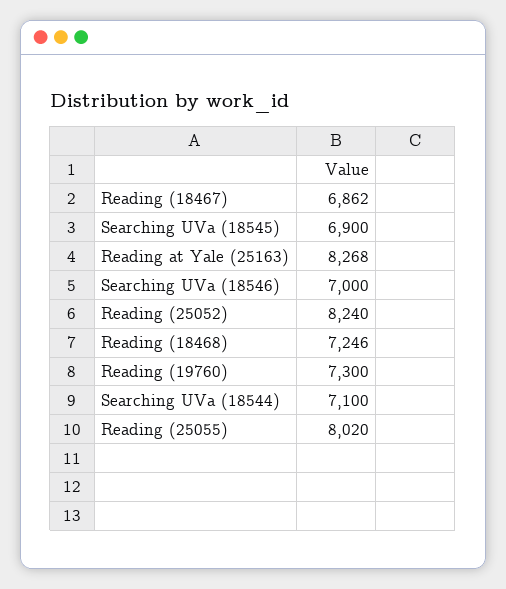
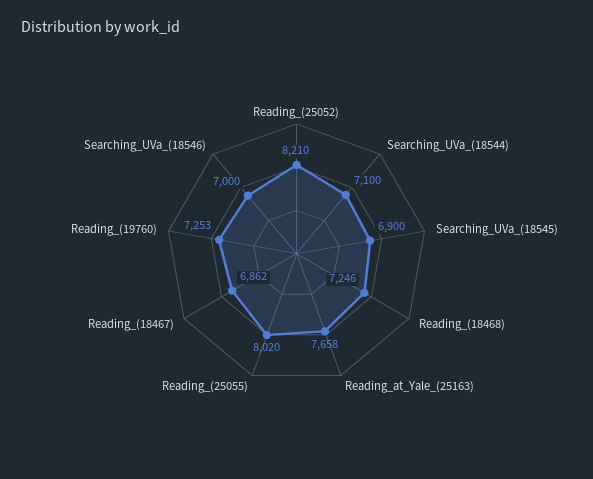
  {
    "Reading (18467)": 6862,
    "Searching UVa (18545)": 6900,
-   "Reading at Yale (25163)": 8268,
+   "Reading at Yale (25163)": 7658,
    "Searching UVa (18546)": 7000,
-   "Reading (25052)": 8240,
+   "Reading (25052)": 8210,
    "Reading (18468)": 7246,
-   "Reading (19760)": 7300,
+   "Reading (19760)": 7253,
    "Searching UVa (18544)": 7100,
    "Reading (25055)": 8020
  }

